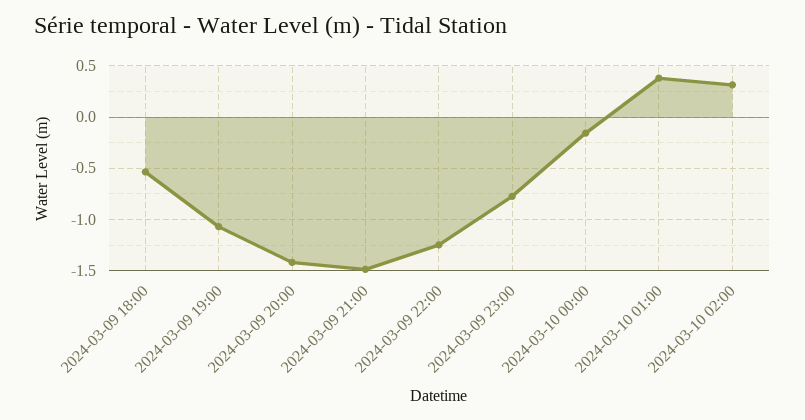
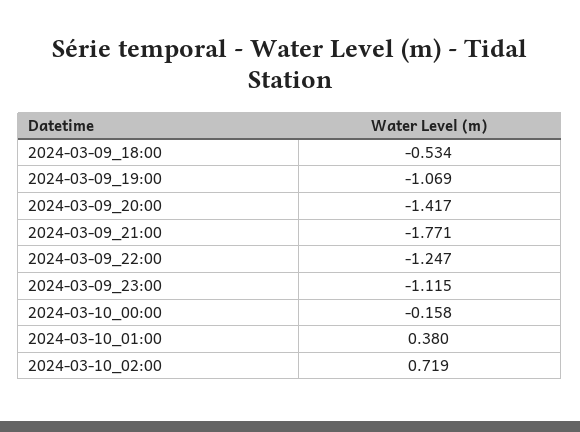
  {
    "2024-03-09 18:00": -0.534,
    "2024-03-09 19:00": -1.069,
    "2024-03-09 20:00": -1.417,
-   "2024-03-09 21:00": -1.5,
+   "2024-03-09 21:00": -1.771,
    "2024-03-09 22:00": -1.247,
-   "2024-03-09 23:00": -0.8,
+   "2024-03-09 23:00": -1.115,
    "2024-03-10 00:00": -0.158,
    "2024-03-10 01:00": 0.38,
-   "2024-03-10 02:00": 0.3
+   "2024-03-10 02:00": 0.719
  }

